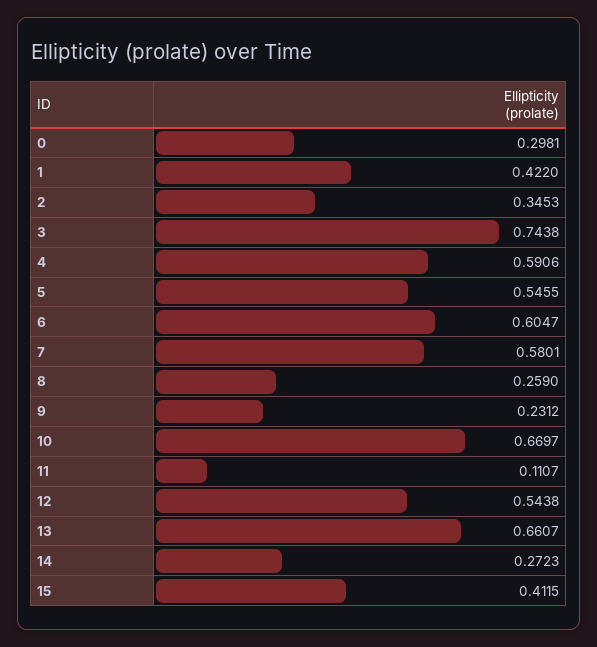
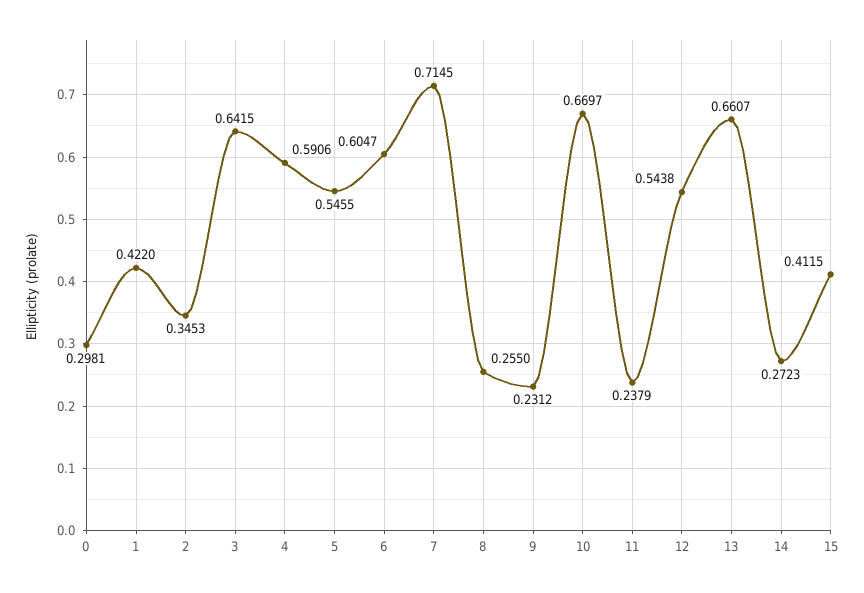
  {
    "0": 0.2981,
    "1": 0.422,
    "2": 0.3453,
-   "3": 0.7438,
+   "3": 0.6415,
    "4": 0.5906,
    "5": 0.5455,
    "6": 0.6047,
-   "7": 0.5801,
+   "7": 0.7145,
-   "8": 0.259,
+   "8": 0.255,
    "9": 0.2312,
    "10": 0.6697,
-   "11": 0.1107,
+   "11": 0.2379,
    "12": 0.5438,
    "13": 0.6607,
    "14": 0.2723,
    "15": 0.4115
  }

